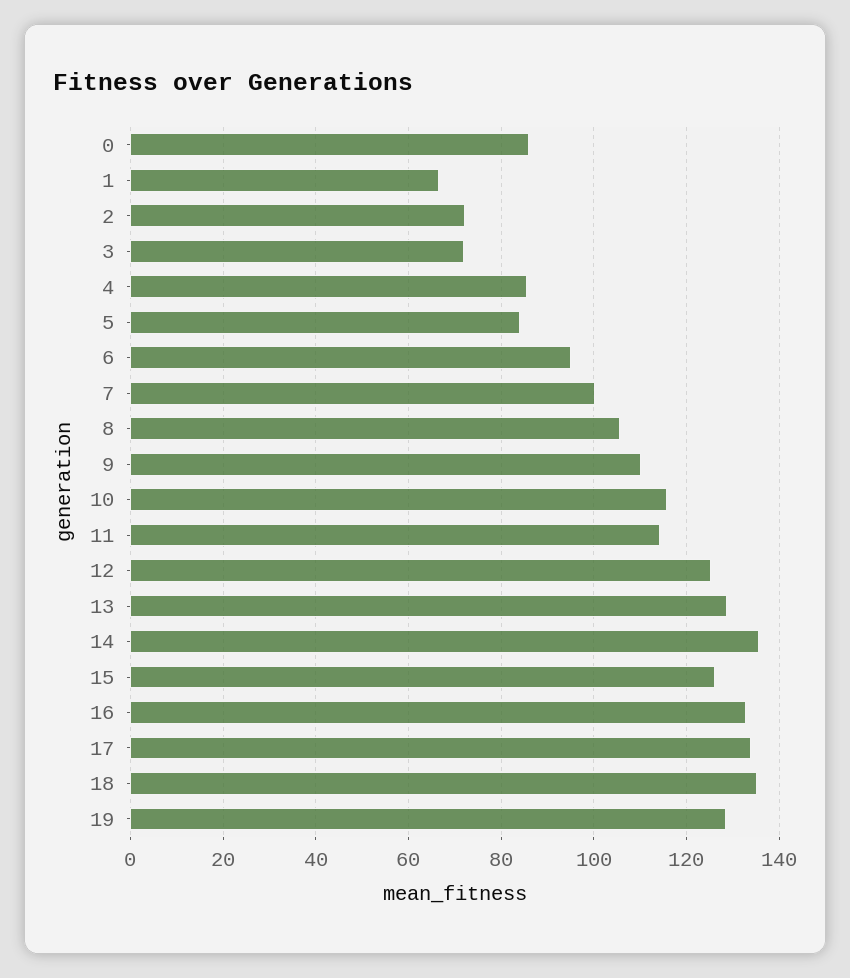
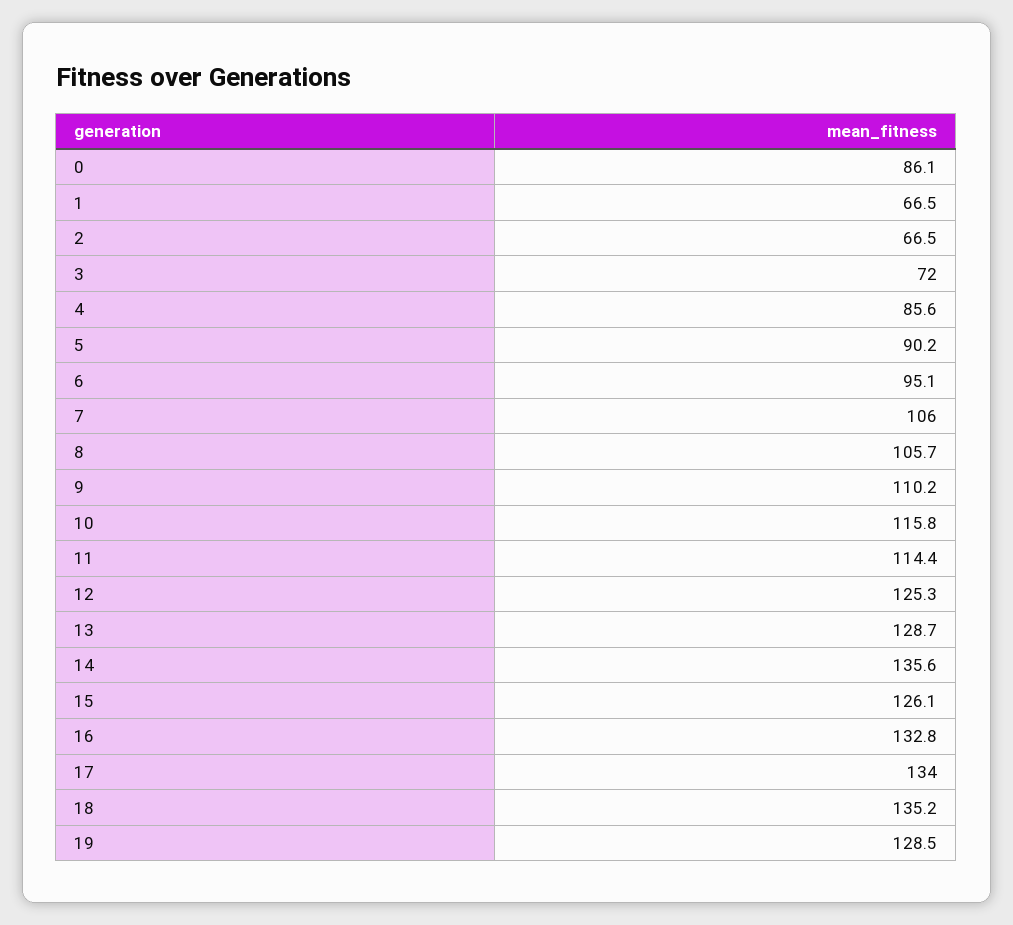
  {
    "0": 86.1,
    "1": 66.5,
-   "2": 72,
+   "2": 66.5,
    "3": 72,
    "4": 85.6,
-   "5": 84,
+   "5": 90.2,
    "6": 95.1,
-   "7": 100,
+   "7": 106,
    "8": 105.7,
    "9": 110.2,
    "10": 115.8,
    "11": 114.4,
    "12": 125.3,
    "13": 128.7,
    "14": 135.6,
    "15": 126.1,
    "16": 132.8,
    "17": 134,
    "18": 135.2,
    "19": 128.5
  }

